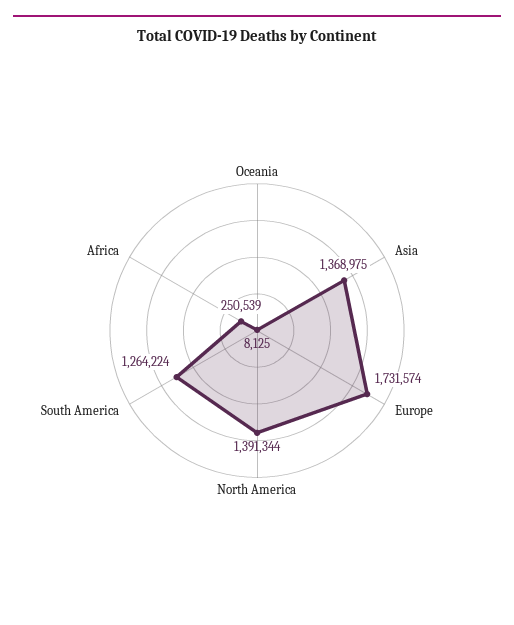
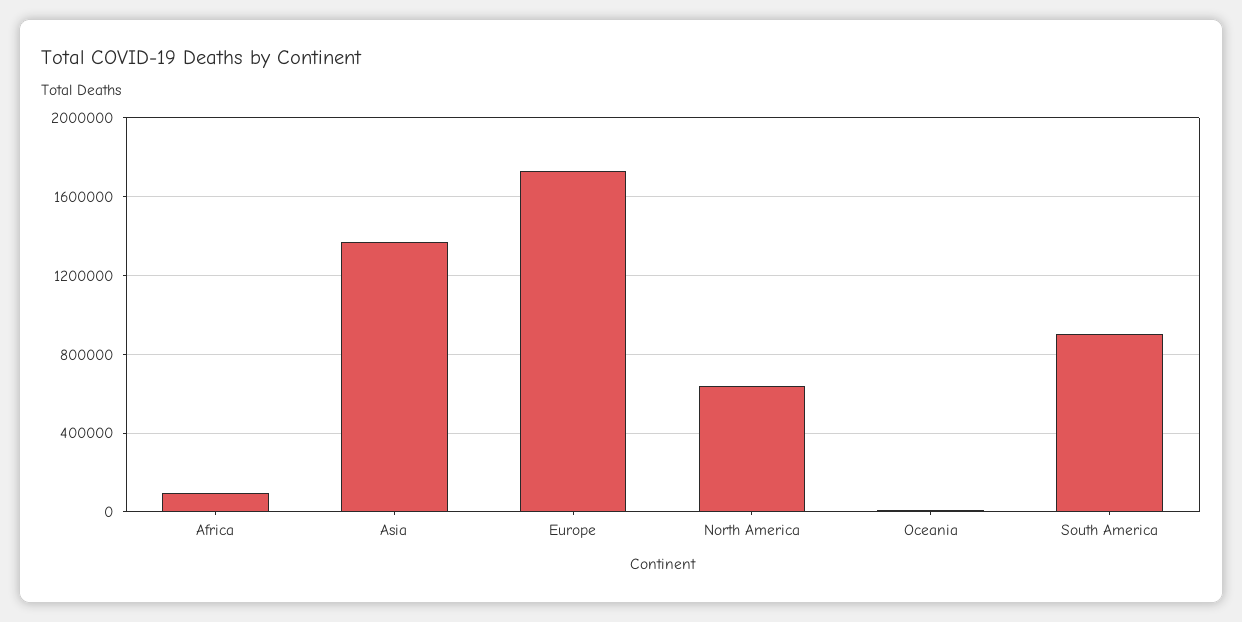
  {
    "Oceania": 8125,
    "Asia": 1368975,
    "Europe": 1731574,
-   "North America": 1391344,
+   "North America": 650000,
-   "South America": 1264224,
+   "South America": 900000,
-   "Africa": 250539
+   "Africa": 100000
  }

